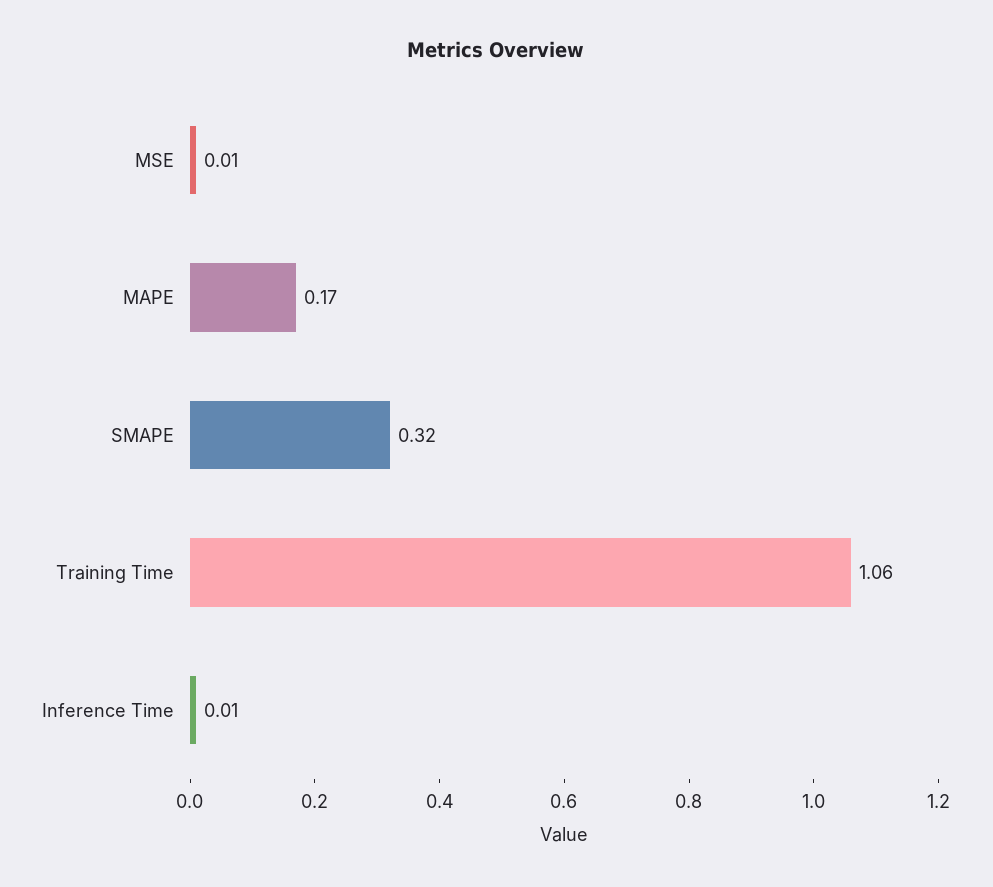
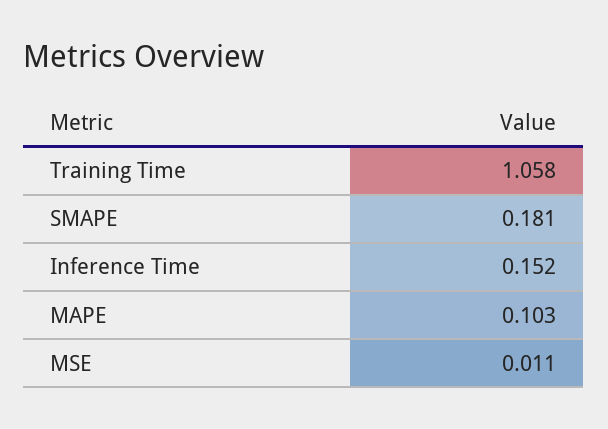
  {
    "MSE": 0.011,
-   "MAPE": 0.17,
+   "MAPE": 0.103,
-   "SMAPE": 0.32,
+   "SMAPE": 0.181,
    "Training Time": 1.058,
-   "Inference Time": 0.01
+   "Inference Time": 0.152
  }

